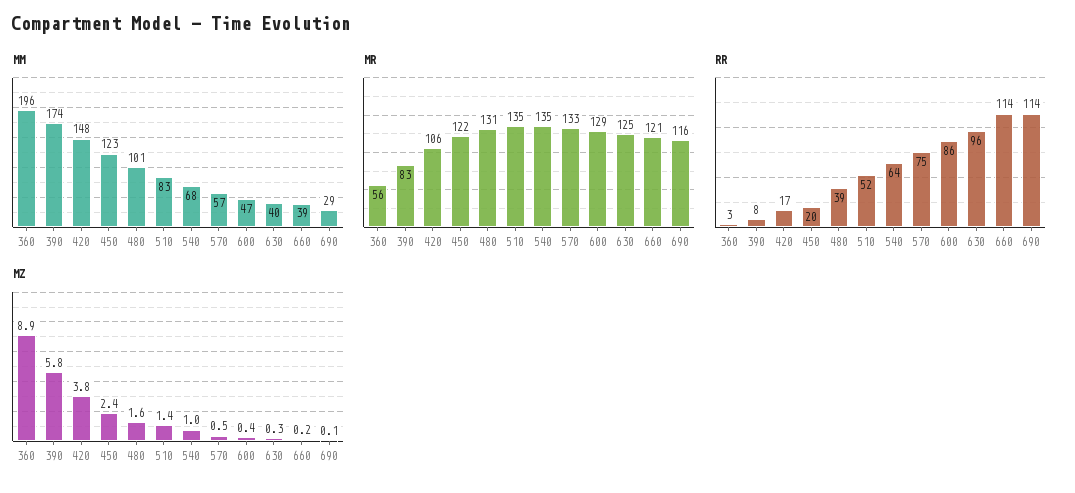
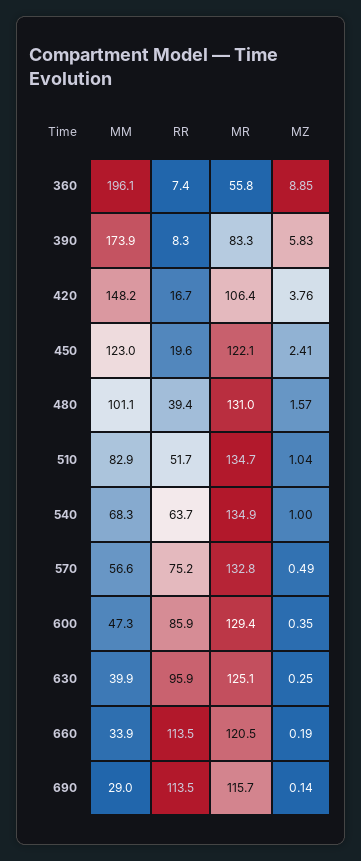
  {
    "MM": {
      "360": 196.1,
      "390": 173.9,
      "420": 148.2,
      "450": 123,
      "480": 101.1,
      "510": 82.9,
      "540": 68.3,
      "570": 56.6,
      "600": 47.3,
      "630": 39.9,
-     "660": 39,
+     "660": 33.9,
      "690": 29
    },
    "MR": {
      "360": 55.8,
      "390": 83.3,
      "420": 106.4,
      "450": 122.1,
      "480": 131,
      "510": 134.7,
      "540": 134.9,
      "570": 132.8,
      "600": 129.4,
      "630": 125.1,
      "660": 120.5,
      "690": 115.7
    },
    "RR": {
-     "360": 3,
+     "360": 7.4,
      "390": 8.3,
      "420": 16.7,
      "450": 19.6,
      "480": 39.4,
      "510": 51.7,
      "540": 63.7,
      "570": 75.2,
      "600": 85.9,
      "630": 95.9,
      "660": 113.5,
      "690": 113.5
    },
    "MZ": {
      "360": 8.85,
      "390": 5.83,
      "420": 3.76,
      "450": 2.41,
      "480": 1.57,
-     "510": 1.4,
+     "510": 1.04,
      "540": 1,
      "570": 0.49,
      "600": 0.35,
      "630": 0.25,
      "660": 0.19,
      "690": 0.14
    }
  }

